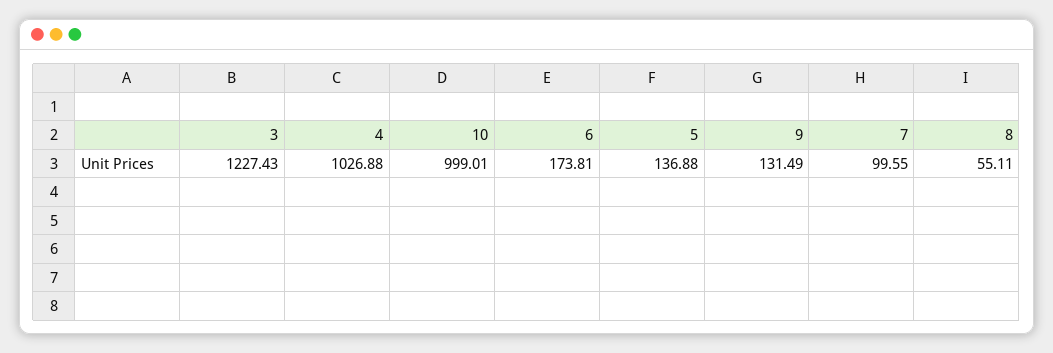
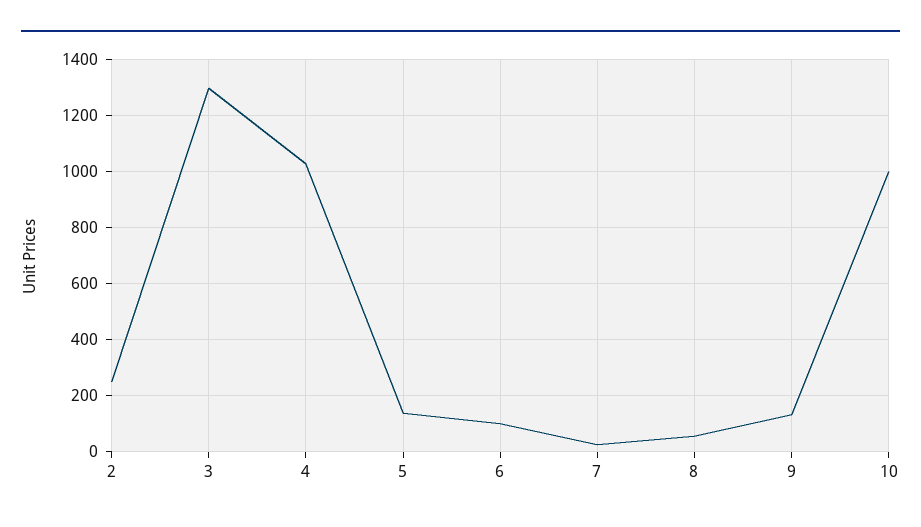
  {
-   "3": 1227.43,
+   "3": 1300,
    "4": 1026.88,
    "10": 999.01,
-   "6": 173.81,
+   "6": 100,
    "5": 136.88,
    "9": 131.49,
-   "7": 99.55,
+   "7": 25,
-   "8": 55.11
+   "8": 55.11,
+   "2": 250
  }

